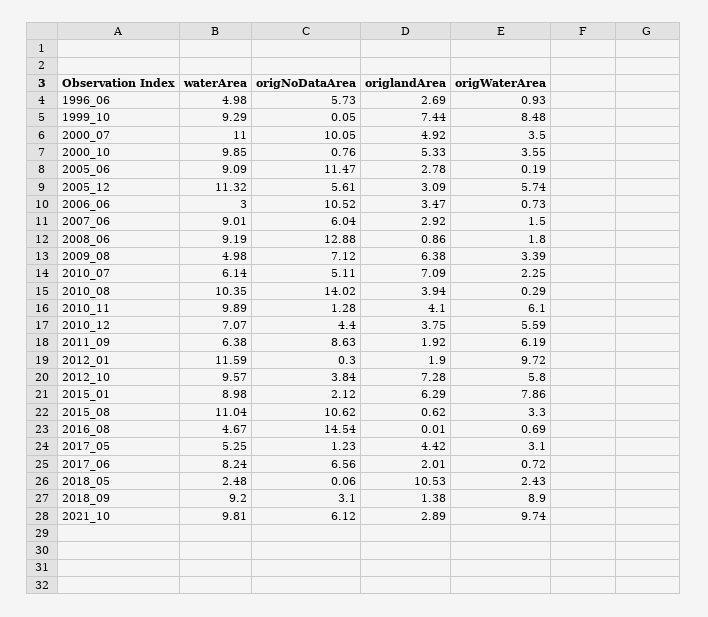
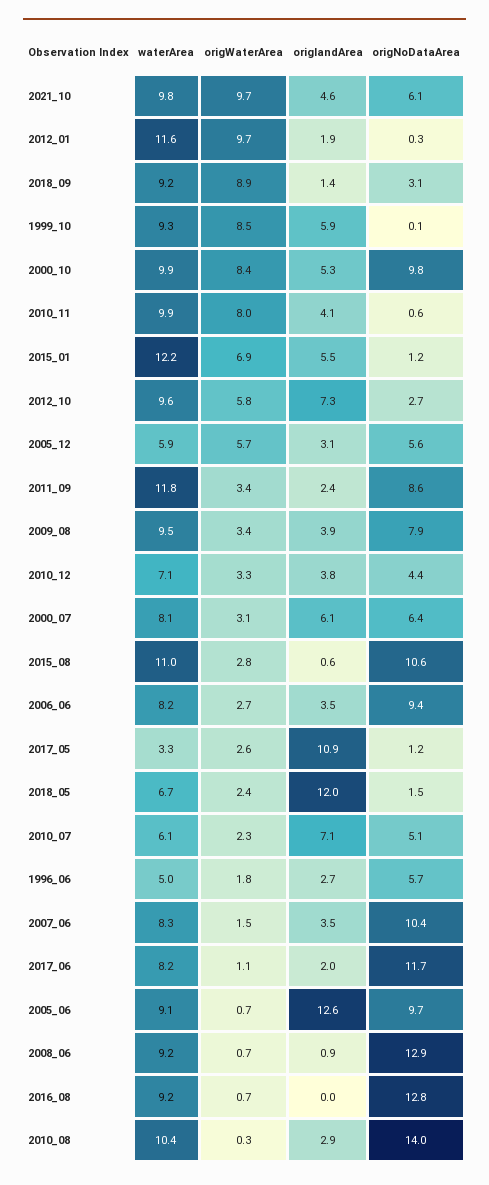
  {
    "waterArea": {
      "1996_06": 4.98,
      "1999_10": 9.29,
-     "2000_07": 11,
+     "2000_07": 8.1,
      "2000_10": 9.85,
      "2005_06": 9.09,
-     "2005_12": 11.32,
+     "2005_12": 5.9,
-     "2006_06": 3,
+     "2006_06": 8.2,
-     "2007_06": 9.01,
+     "2007_06": 8.3,
      "2008_06": 9.19,
-     "2009_08": 4.98,
+     "2009_08": 9.5,
      "2010_07": 6.14,
      "2010_08": 10.35,
      "2010_11": 9.89,
      "2010_12": 7.07,
-     "2011_09": 6.38,
+     "2011_09": 11.8,
      "2012_01": 11.59,
      "2012_10": 9.57,
-     "2015_01": 8.98,
+     "2015_01": 12.2,
      "2015_08": 11.04,
-     "2016_08": 4.67,
+     "2016_08": 9.2,
-     "2017_05": 5.25,
+     "2017_05": 3.3,
      "2017_06": 8.24,
-     "2018_05": 2.48,
+     "2018_05": 6.7,
      "2018_09": 9.2,
      "2021_10": 9.81
    },
    "origNoDataArea": {
      "1996_06": 5.73,
      "1999_10": 0.05,
-     "2000_07": 10.05,
+     "2000_07": 6.4,
-     "2000_10": 0.76,
+     "2000_10": 9.8,
-     "2005_06": 11.47,
+     "2005_06": 9.7,
      "2005_12": 5.61,
-     "2006_06": 10.52,
+     "2006_06": 9.4,
-     "2007_06": 6.04,
+     "2007_06": 10.4,
      "2008_06": 12.88,
-     "2009_08": 7.12,
+     "2009_08": 7.9,
      "2010_07": 5.11,
      "2010_08": 14.02,
-     "2010_11": 1.28,
+     "2010_11": 0.6,
      "2010_12": 4.4,
      "2011_09": 8.63,
      "2012_01": 0.3,
-     "2012_10": 3.84,
+     "2012_10": 2.7,
-     "2015_01": 2.12,
+     "2015_01": 1.2,
      "2015_08": 10.62,
-     "2016_08": 14.54,
+     "2016_08": 12.8,
      "2017_05": 1.23,
-     "2017_06": 6.56,
+     "2017_06": 11.7,
-     "2018_05": 0.06,
+     "2018_05": 1.5,
      "2018_09": 3.1,
      "2021_10": 6.12
    },
    "origlandArea": {
      "1996_06": 2.69,
-     "1999_10": 7.44,
+     "1999_10": 5.9,
-     "2000_07": 4.92,
+     "2000_07": 6.1,
      "2000_10": 5.33,
-     "2005_06": 2.78,
+     "2005_06": 12.6,
      "2005_12": 3.09,
      "2006_06": 3.47,
-     "2007_06": 2.92,
+     "2007_06": 3.5,
      "2008_06": 0.86,
-     "2009_08": 6.38,
+     "2009_08": 3.9,
      "2010_07": 7.09,
-     "2010_08": 3.94,
+     "2010_08": 2.9,
      "2010_11": 4.1,
      "2010_12": 3.75,
-     "2011_09": 1.92,
+     "2011_09": 2.4,
      "2012_01": 1.9,
      "2012_10": 7.28,
-     "2015_01": 6.29,
+     "2015_01": 5.5,
      "2015_08": 0.62,
      "2016_08": 0.01,
-     "2017_05": 4.42,
+     "2017_05": 10.9,
      "2017_06": 2.01,
-     "2018_05": 10.53,
+     "2018_05": 12,
      "2018_09": 1.38,
-     "2021_10": 2.89
+     "2021_10": 4.6
    },
    "origWaterArea": {
-     "1996_06": 0.93,
+     "1996_06": 1.8,
      "1999_10": 8.48,
-     "2000_07": 3.5,
+     "2000_07": 3.1,
-     "2000_10": 3.55,
+     "2000_10": 8.4,
-     "2005_06": 0.19,
+     "2005_06": 0.7,
      "2005_12": 5.74,
-     "2006_06": 0.73,
+     "2006_06": 2.7,
      "2007_06": 1.5,
-     "2008_06": 1.8,
+     "2008_06": 0.7,
      "2009_08": 3.39,
      "2010_07": 2.25,
      "2010_08": 0.29,
-     "2010_11": 6.1,
+     "2010_11": 8,
-     "2010_12": 5.59,
+     "2010_12": 3.3,
-     "2011_09": 6.19,
+     "2011_09": 3.4,
      "2012_01": 9.72,
      "2012_10": 5.8,
-     "2015_01": 7.86,
+     "2015_01": 6.9,
-     "2015_08": 3.3,
+     "2015_08": 2.8,
      "2016_08": 0.69,
-     "2017_05": 3.1,
+     "2017_05": 2.6,
-     "2017_06": 0.72,
+     "2017_06": 1.1,
      "2018_05": 2.43,
      "2018_09": 8.9,
      "2021_10": 9.74
    }
  }

